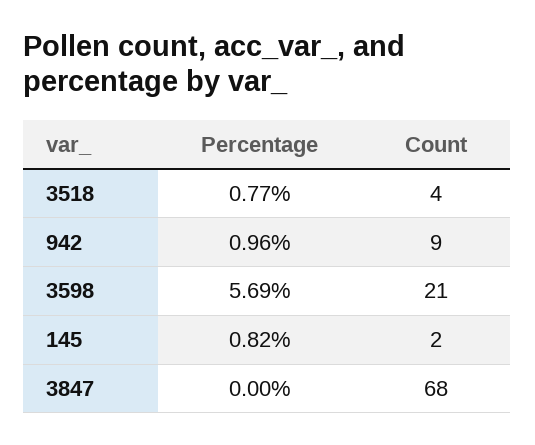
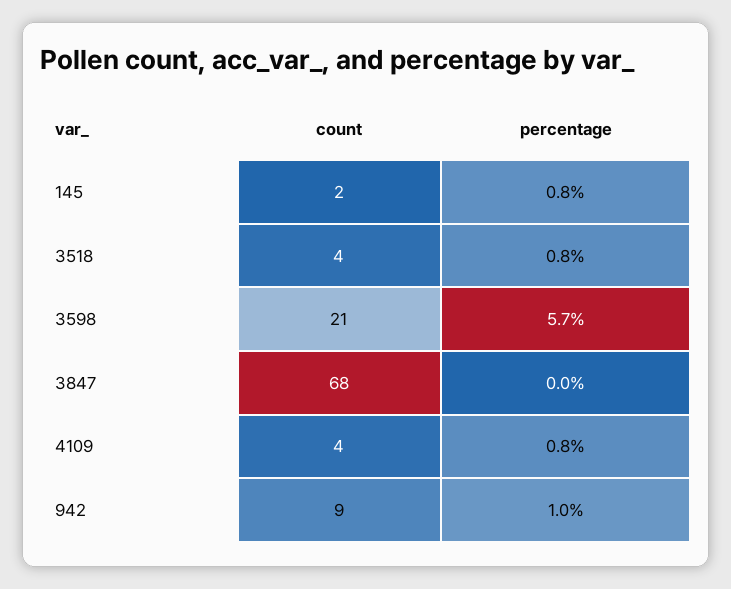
  {
    "Percentage": {
      "3518": 0.77,
      "942": 0.96,
      "3598": 5.69,
      "145": 0.82,
-     "3847": 0
+     "3847": 0,
+     "4109": 0.8
    },
    "Count": {
      "3518": 4,
      "942": 9,
      "3598": 21,
      "145": 2,
-     "3847": 68
+     "3847": 68,
+     "4109": 4
    }
  }

